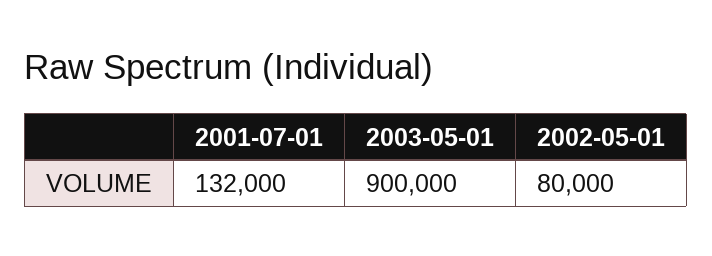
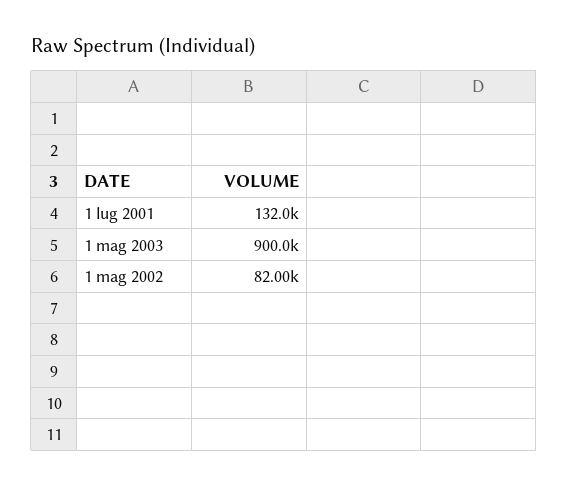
  {
    "2001-07-01": 132000,
    "2003-05-01": 900000,
-   "2002-05-01": 80000
+   "2002-05-01": 82000
  }

